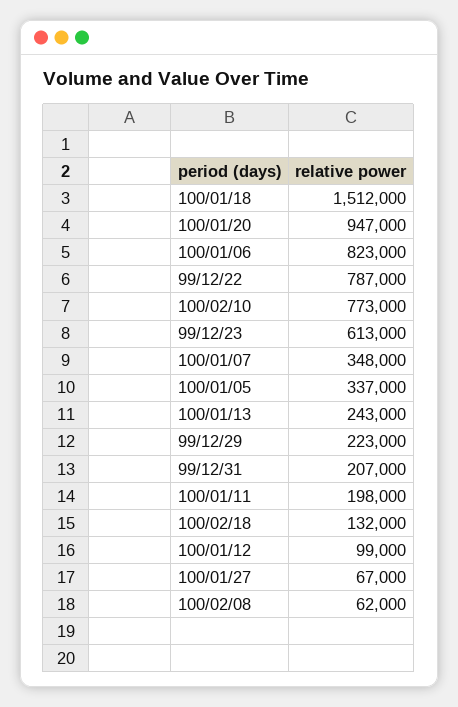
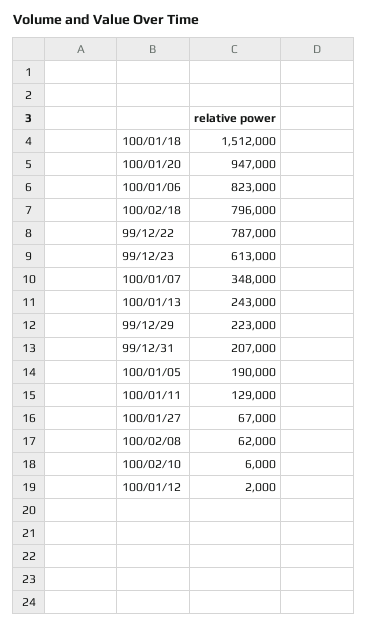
  {
    "100/01/18": 1512000,
    "100/01/20": 947000,
    "100/01/06": 823000,
    "99/12/22": 787000,
-   "100/02/10": 773000,
+   "100/02/10": 6000,
    "99/12/23": 613000,
    "100/01/07": 348000,
-   "100/01/05": 337000,
+   "100/01/05": 190000,
    "100/01/13": 243000,
    "99/12/29": 223000,
    "99/12/31": 207000,
-   "100/01/11": 198000,
+   "100/01/11": 129000,
-   "100/02/18": 132000,
+   "100/02/18": 796000,
-   "100/01/12": 99000,
+   "100/01/12": 2000,
    "100/01/27": 67000,
    "100/02/08": 62000
  }

